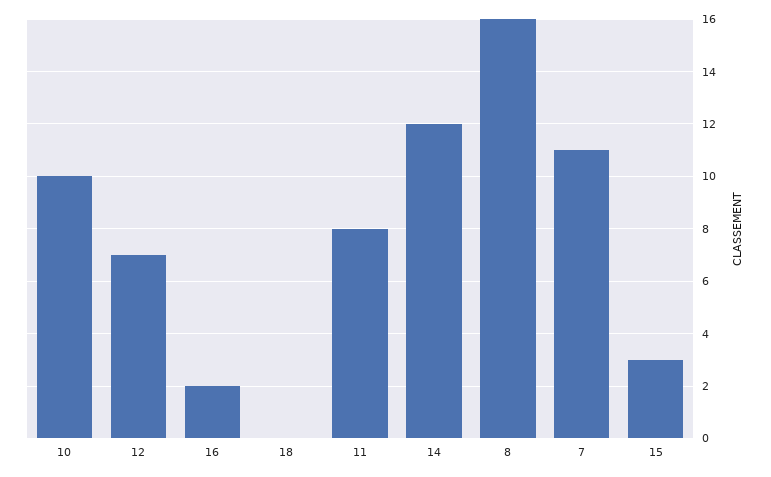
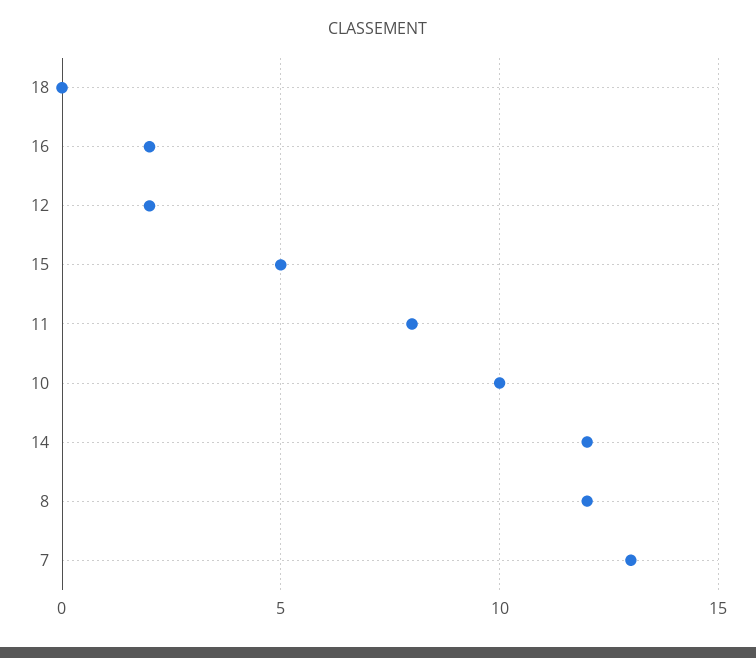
  {
    "10": 10,
-   "12": 7,
+   "12": 2,
    "16": 2,
    "18": 0,
    "11": 8,
    "14": 12,
-   "8": 16,
+   "8": 12,
-   "7": 11,
+   "7": 13,
-   "15": 3
+   "15": 5
  }

